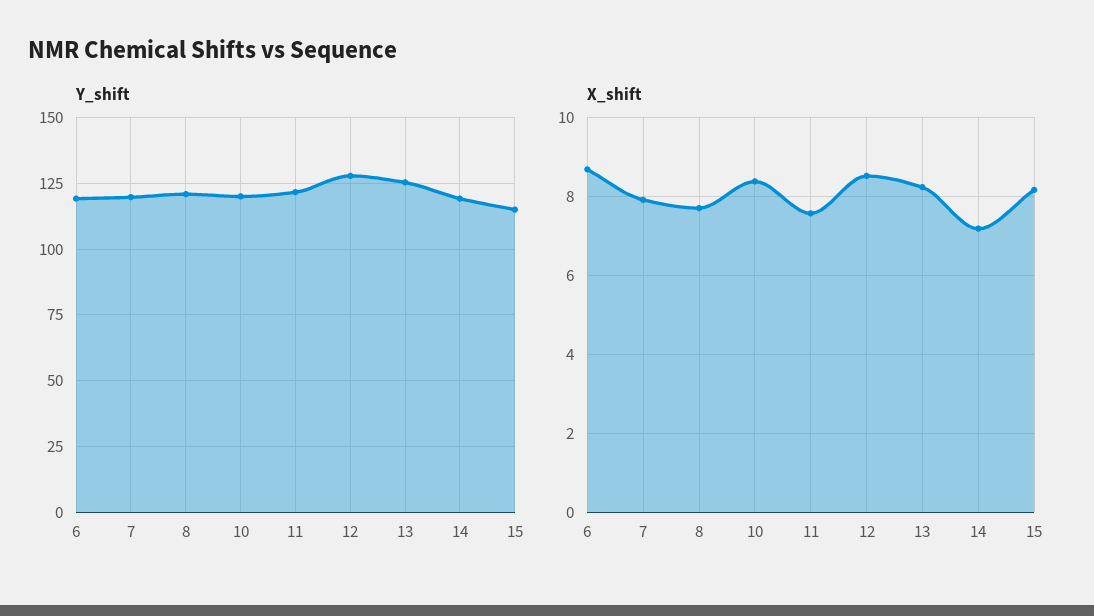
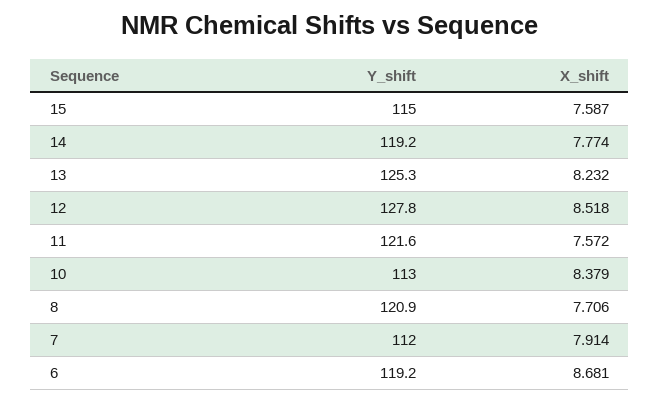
  {
    "Y_shift": {
      "6": 119.2,
-     "7": 120,
+     "7": 112,
      "8": 120.9,
-     "10": 120,
+     "10": 113,
      "11": 121.6,
      "12": 127.8,
      "13": 125.3,
      "14": 119.2,
      "15": 115
    },
    "X_shift": {
      "6": 8.681,
      "7": 7.914,
      "8": 7.706,
      "10": 8.379,
      "11": 7.572,
      "12": 8.518,
      "13": 8.232,
-     "14": 7.2,
+     "14": 7.774,
-     "15": 8.2
+     "15": 7.587
    }
  }

